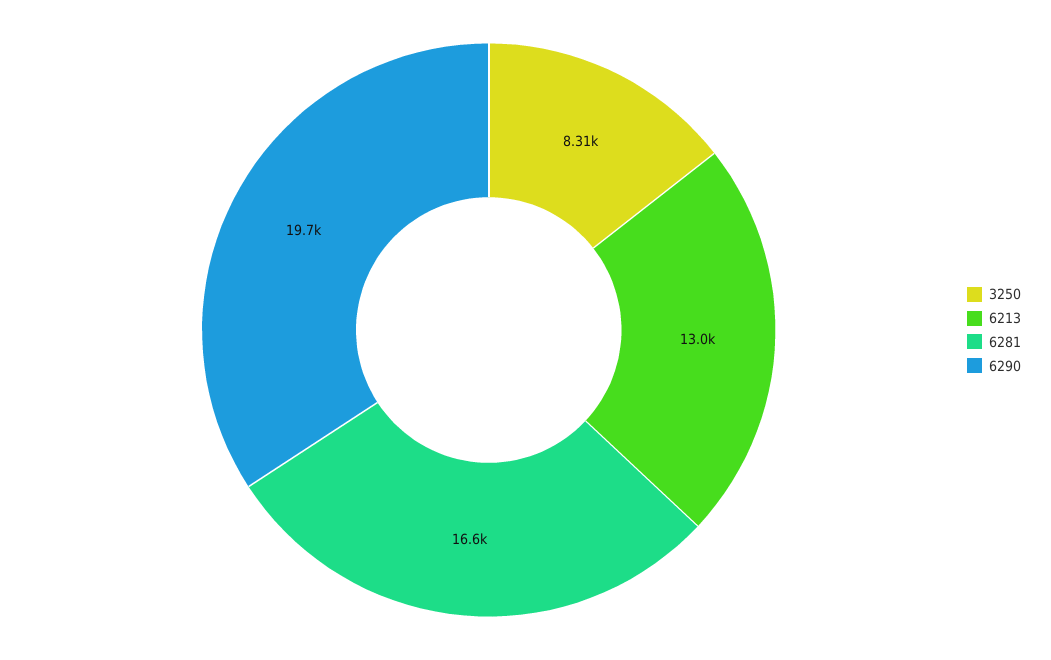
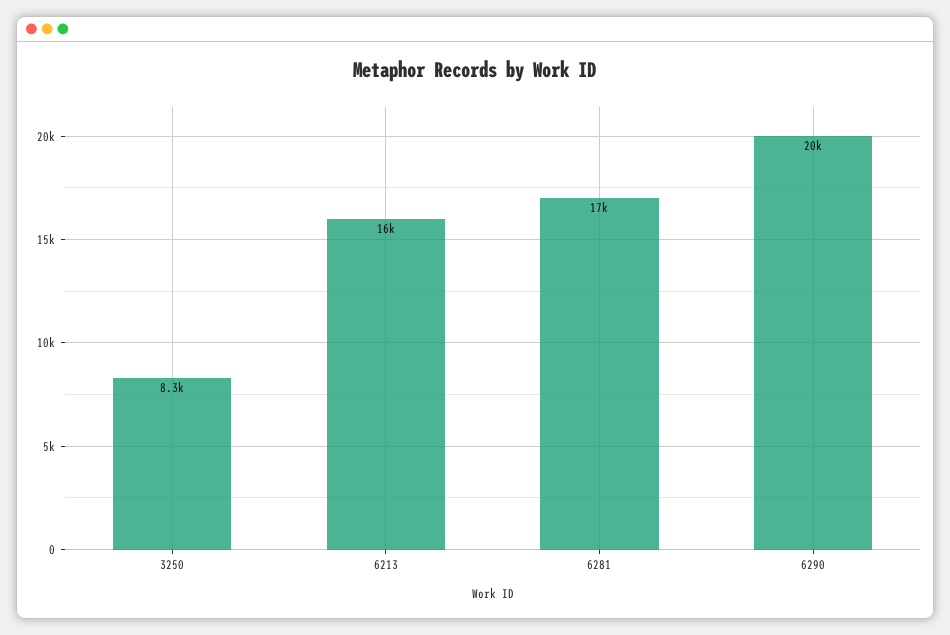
  {
    "3250": 8310,
-   "6213": 13000,
+   "6213": 16000,
    "6281": 16600,
    "6290": 19700
  }

